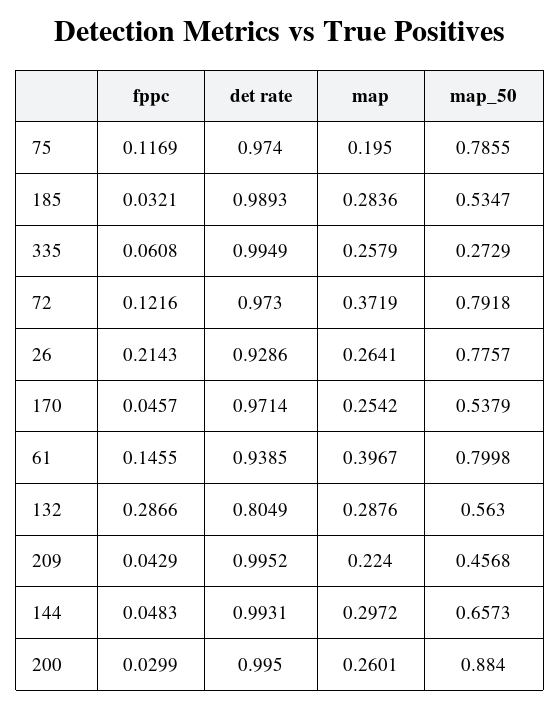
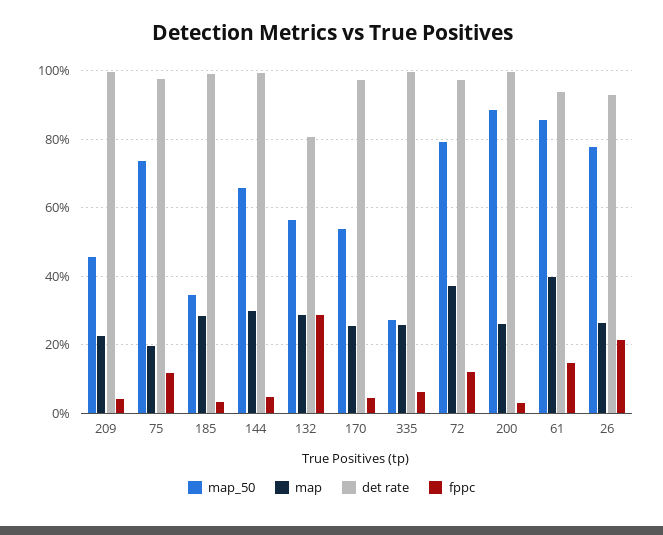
  {
    "fppc": {
      "75": 0.1169,
      "185": 0.0321,
      "335": 0.0608,
      "72": 0.1216,
      "26": 0.2143,
      "170": 0.0457,
      "61": 0.1455,
      "132": 0.2866,
      "209": 0.0429,
      "144": 0.0483,
      "200": 0.0299
    },
    "det rate": {
      "75": 0.974,
      "185": 0.9893,
      "335": 0.9949,
      "72": 0.973,
      "26": 0.9286,
      "170": 0.9714,
      "61": 0.9385,
      "132": 0.8049,
      "209": 0.9952,
      "144": 0.9931,
      "200": 0.995
    },
    "map": {
      "75": 0.195,
      "185": 0.2836,
      "335": 0.2579,
      "72": 0.3719,
      "26": 0.2641,
      "170": 0.2542,
      "61": 0.3967,
      "132": 0.2876,
      "209": 0.224,
      "144": 0.2972,
      "200": 0.2601
    },
    "map_50": {
-     "75": 0.7855,
+     "75": 0.74,
-     "185": 0.5347,
+     "185": 0.34,
      "335": 0.2729,
      "72": 0.7918,
      "26": 0.7757,
      "170": 0.5379,
-     "61": 0.7998,
+     "61": 0.86,
      "132": 0.563,
      "209": 0.4568,
      "144": 0.6573,
      "200": 0.884
    }
  }

